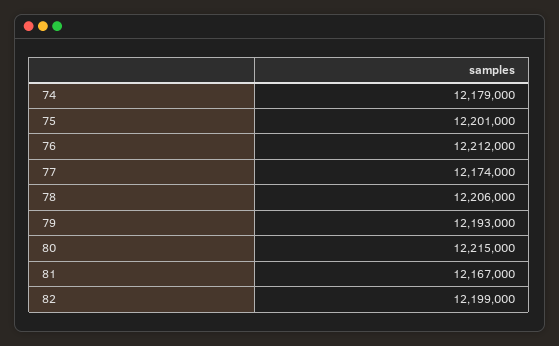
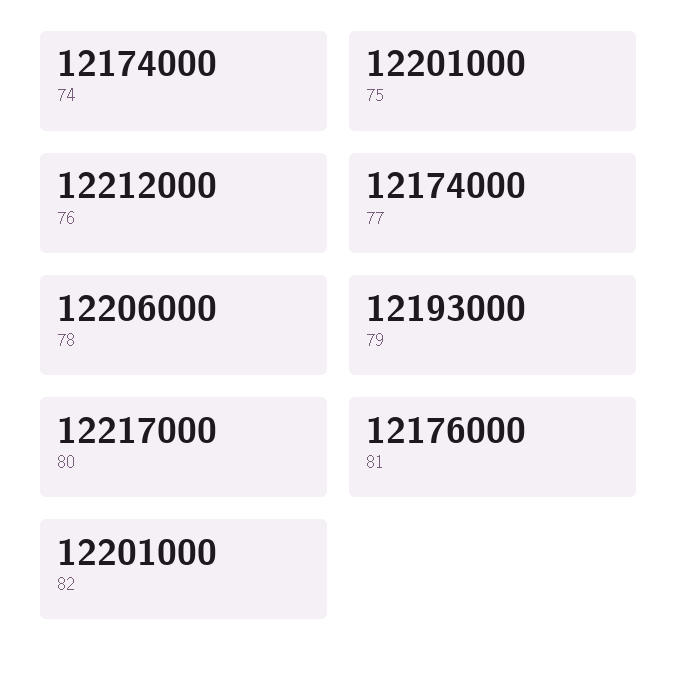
  {
-   "74": 12179000,
+   "74": 12174000,
    "75": 12201000,
    "76": 12212000,
    "77": 12174000,
    "78": 12206000,
    "79": 12193000,
-   "80": 12215000,
+   "80": 12217000,
-   "81": 12167000,
+   "81": 12176000,
-   "82": 12199000
+   "82": 12201000
  }

